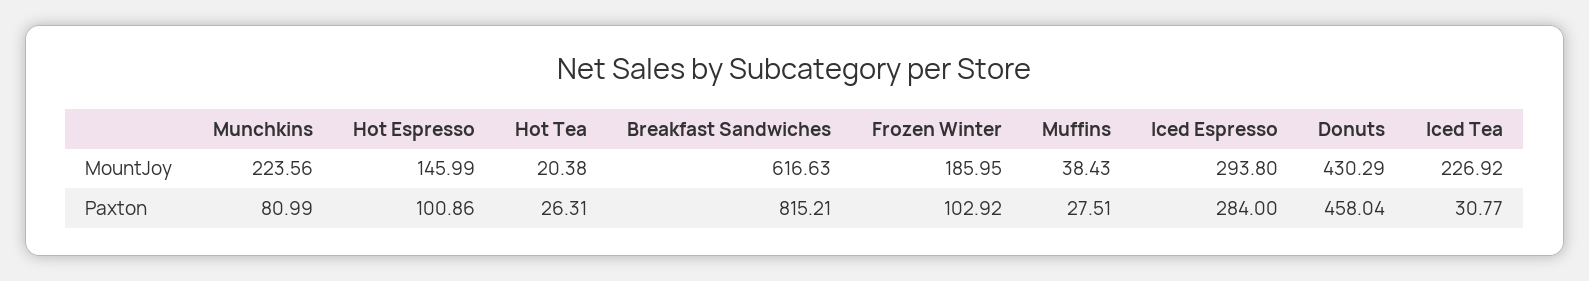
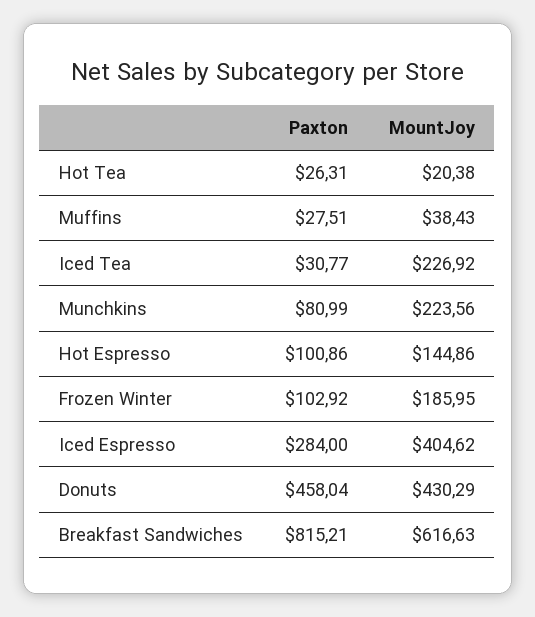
  {
    "Munchkins": {
      "MountJoy": 223.56,
      "Paxton": 80.99
    },
    "Hot Espresso": {
-     "MountJoy": 145.99,
+     "MountJoy": 144.86,
      "Paxton": 100.86
    },
    "Hot Tea": {
      "MountJoy": 20.38,
      "Paxton": 26.31
    },
    "Breakfast Sandwiches": {
      "MountJoy": 616.63,
      "Paxton": 815.21
    },
    "Frozen Winter": {
      "MountJoy": 185.95,
      "Paxton": 102.92
    },
    "Muffins": {
      "MountJoy": 38.43,
      "Paxton": 27.51
    },
    "Iced Espresso": {
-     "MountJoy": 293.8,
+     "MountJoy": 404.62,
      "Paxton": 284
    },
    "Donuts": {
      "MountJoy": 430.29,
      "Paxton": 458.04
    },
    "Iced Tea": {
      "MountJoy": 226.92,
      "Paxton": 30.77
    }
  }

